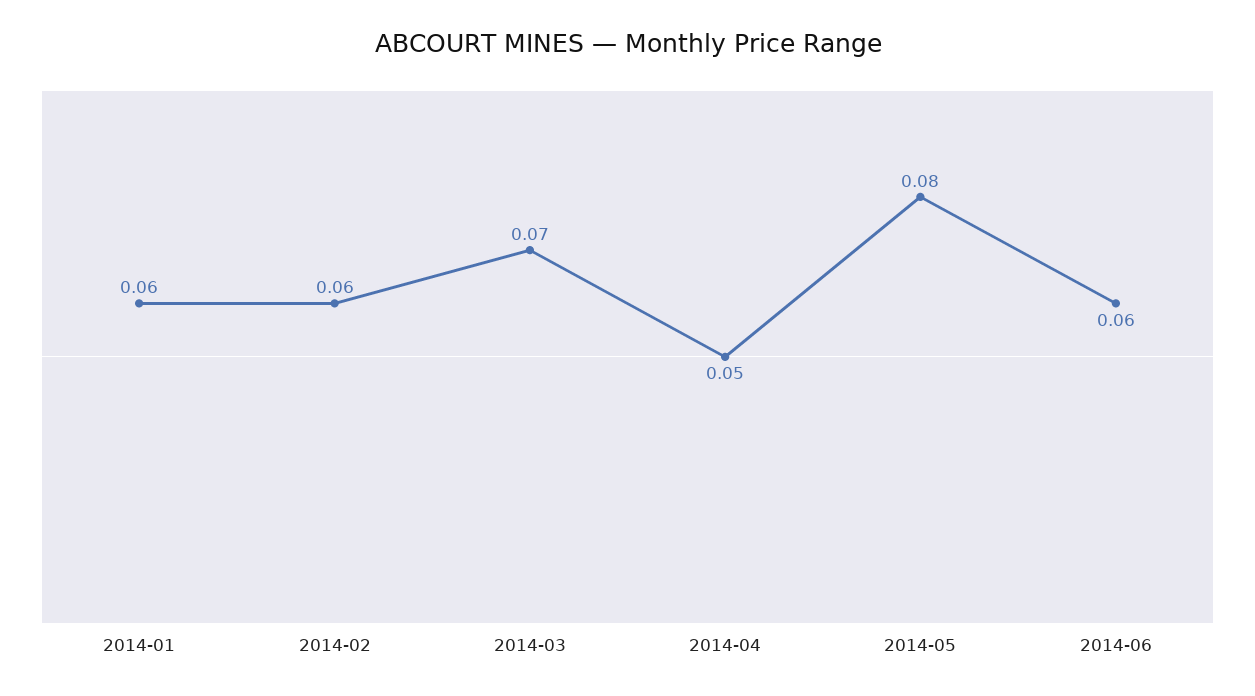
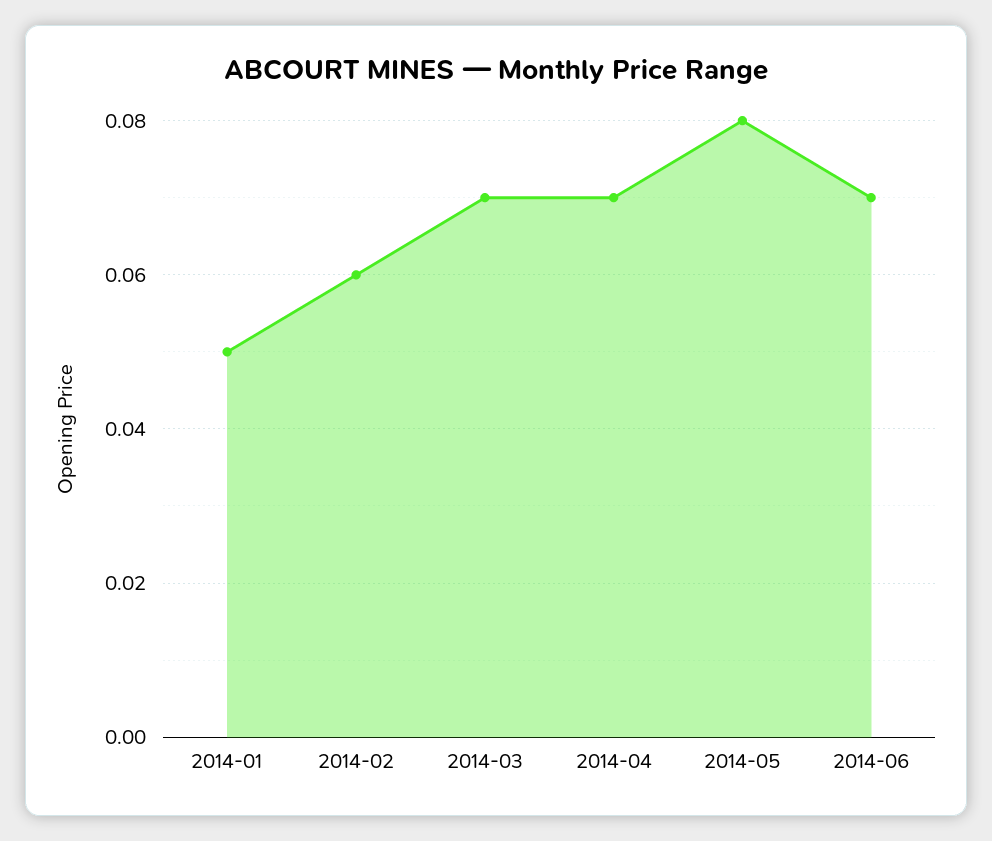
  {
-   "2014-01": 0.06,
+   "2014-01": 0.05,
    "2014-02": 0.06,
    "2014-03": 0.07,
-   "2014-04": 0.05,
+   "2014-04": 0.07,
    "2014-05": 0.08,
-   "2014-06": 0.06
+   "2014-06": 0.07
  }

